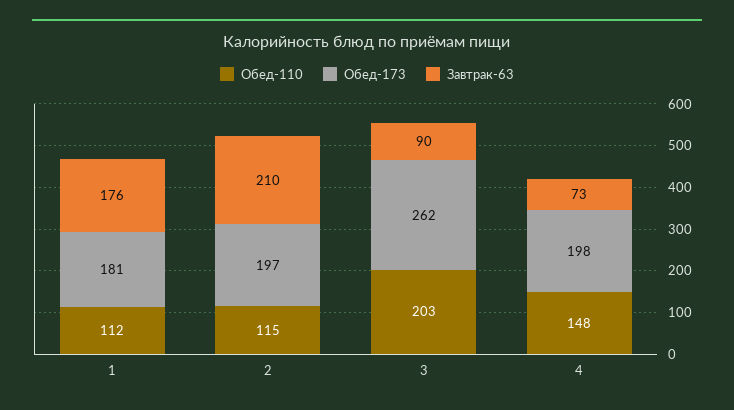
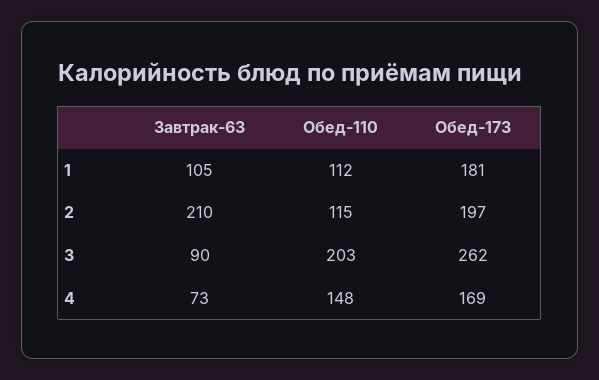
  {
    "Обед-110": {
      "1": 112,
      "2": 115,
      "3": 203,
      "4": 148
    },
    "Обед-173": {
      "1": 181,
      "2": 197,
      "3": 262,
-     "4": 198
+     "4": 169
    },
    "Завтрак-63": {
-     "1": 176,
+     "1": 105,
      "2": 210,
      "3": 90,
      "4": 73
    }
  }

